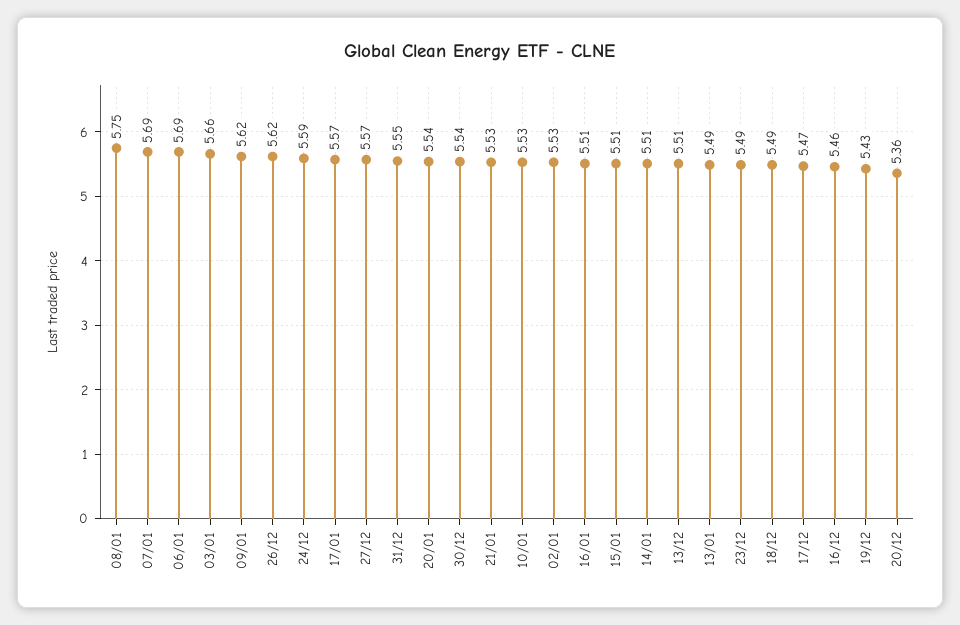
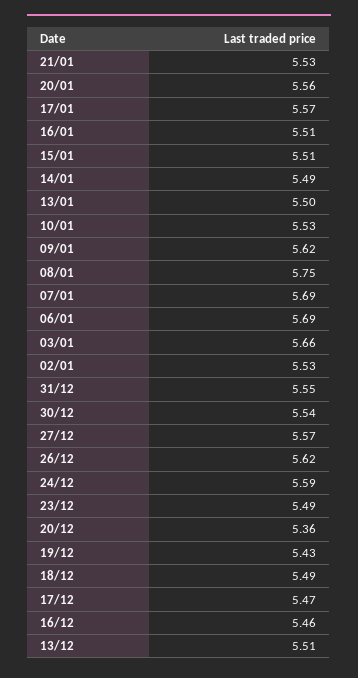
  {
    "08/01": 5.75,
    "07/01": 5.69,
    "06/01": 5.69,
    "03/01": 5.66,
    "09/01": 5.62,
    "26/12": 5.62,
    "24/12": 5.59,
    "17/01": 5.57,
    "27/12": 5.57,
    "31/12": 5.55,
-   "20/01": 5.54,
+   "20/01": 5.56,
    "30/12": 5.54,
    "21/01": 5.53,
    "10/01": 5.53,
    "02/01": 5.53,
    "16/01": 5.51,
    "15/01": 5.51,
-   "14/01": 5.51,
+   "14/01": 5.49,
    "13/12": 5.51,
-   "13/01": 5.49,
+   "13/01": 5.5,
    "23/12": 5.49,
    "18/12": 5.49,
    "17/12": 5.47,
    "16/12": 5.46,
    "19/12": 5.43,
    "20/12": 5.36
  }

